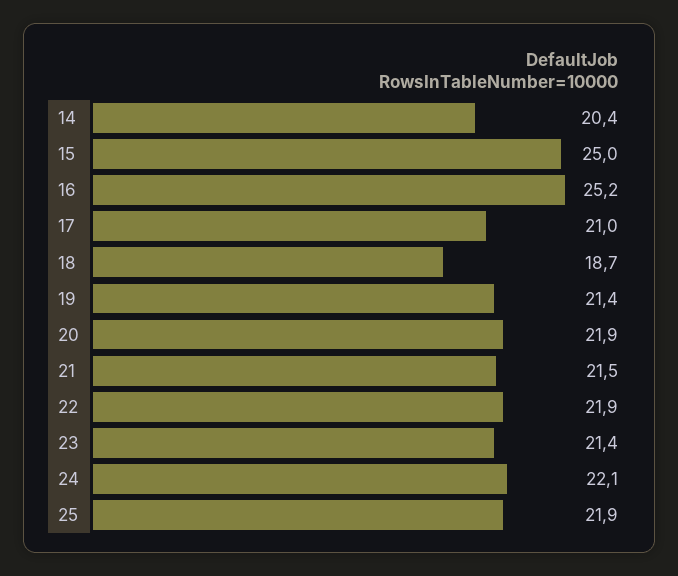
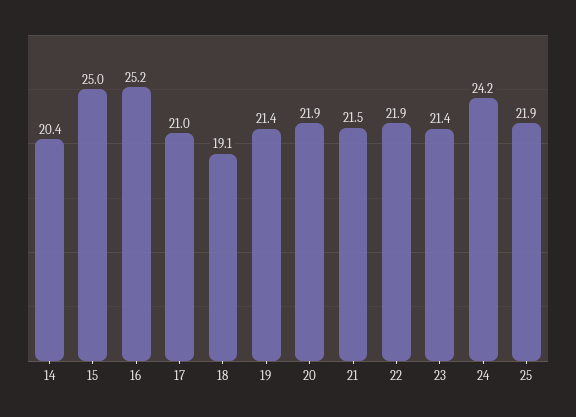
  {
    "14": 20.4,
    "15": 25,
    "16": 25.2,
    "17": 21,
-   "18": 18.7,
+   "18": 19.1,
    "19": 21.4,
    "20": 21.9,
    "21": 21.5,
    "22": 21.9,
    "23": 21.4,
-   "24": 22.1,
+   "24": 24.2,
    "25": 21.9
  }

